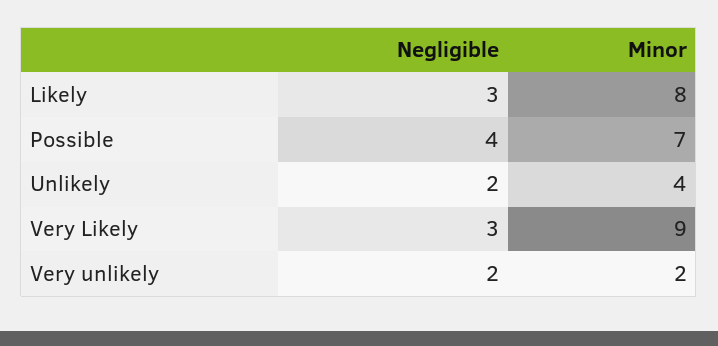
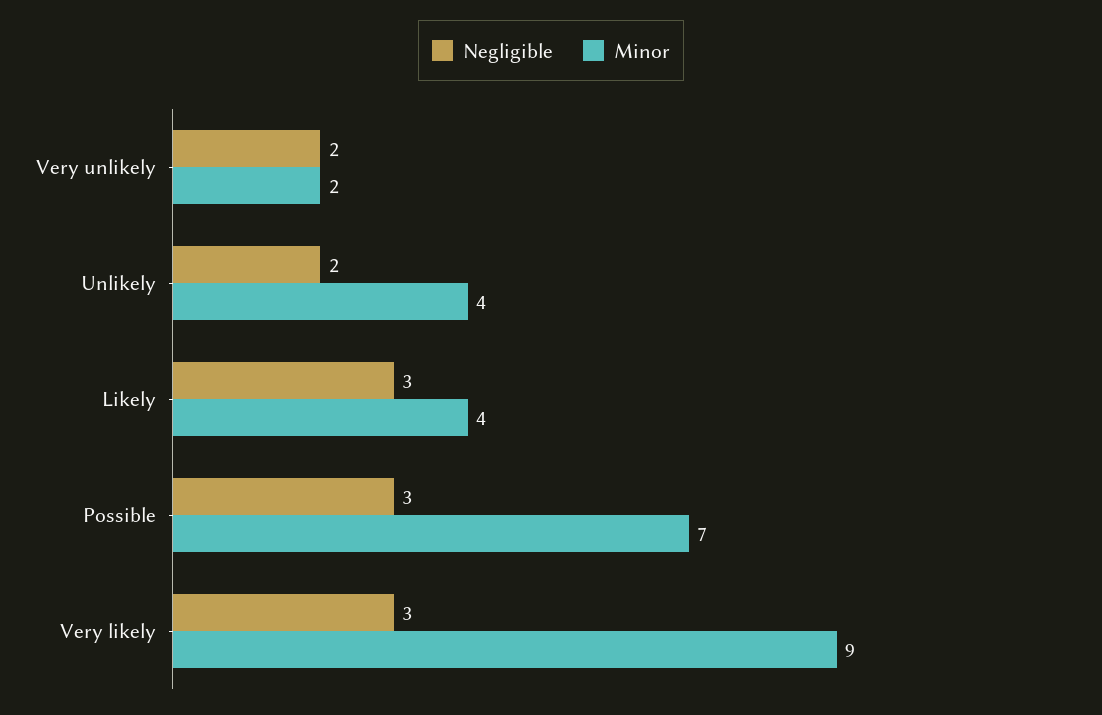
  {
    "Negligible": {
      "Likely": 3,
-     "Possible": 4,
+     "Possible": 3,
      "Unlikely": 2,
      "Very Likely": 3,
      "Very unlikely": 2
    },
    "Minor": {
-     "Likely": 8,
+     "Likely": 4,
      "Possible": 7,
      "Unlikely": 4,
      "Very Likely": 9,
      "Very unlikely": 2
    }
  }

